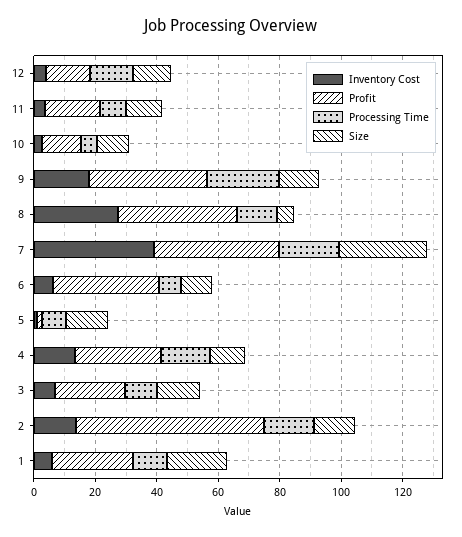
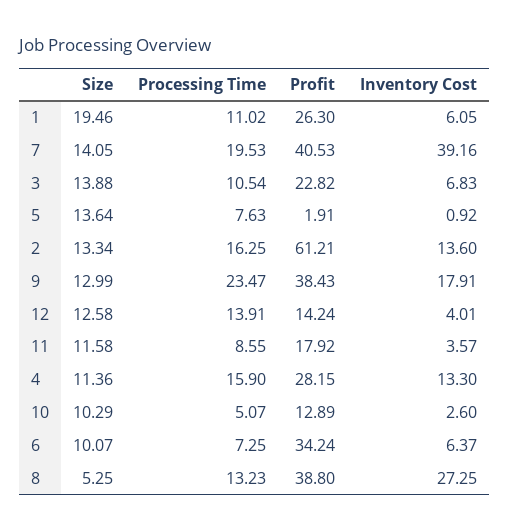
  {
    "Inventory Cost": {
      "12": 4.01,
      "11": 3.57,
      "10": 2.6,
      "9": 17.91,
      "8": 27.25,
      "7": 39.16,
      "6": 6.37,
      "5": 0.92,
      "4": 13.3,
      "3": 6.83,
      "2": 13.6,
      "1": 6.05
    },
    "Profit": {
      "12": 14.24,
      "11": 17.92,
      "10": 12.89,
      "9": 38.43,
      "8": 38.8,
      "7": 40.53,
      "6": 34.24,
      "5": 1.91,
      "4": 28.15,
      "3": 22.82,
      "2": 61.21,
      "1": 26.3
    },
    "Processing Time": {
      "12": 13.91,
      "11": 8.55,
      "10": 5.07,
      "9": 23.47,
      "8": 13.23,
      "7": 19.53,
      "6": 7.25,
      "5": 7.63,
      "4": 15.9,
      "3": 10.54,
      "2": 16.25,
      "1": 11.02
    },
    "Size": {
      "12": 12.58,
      "11": 11.58,
      "10": 10.29,
      "9": 12.99,
      "8": 5.25,
-     "7": 30,
+     "7": 14.05,
      "6": 10.07,
      "5": 13.64,
      "4": 11.36,
      "3": 13.88,
      "2": 13.34,
      "1": 19.46
    }
  }

